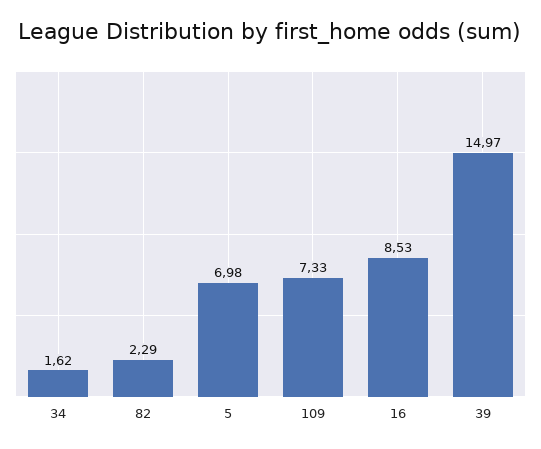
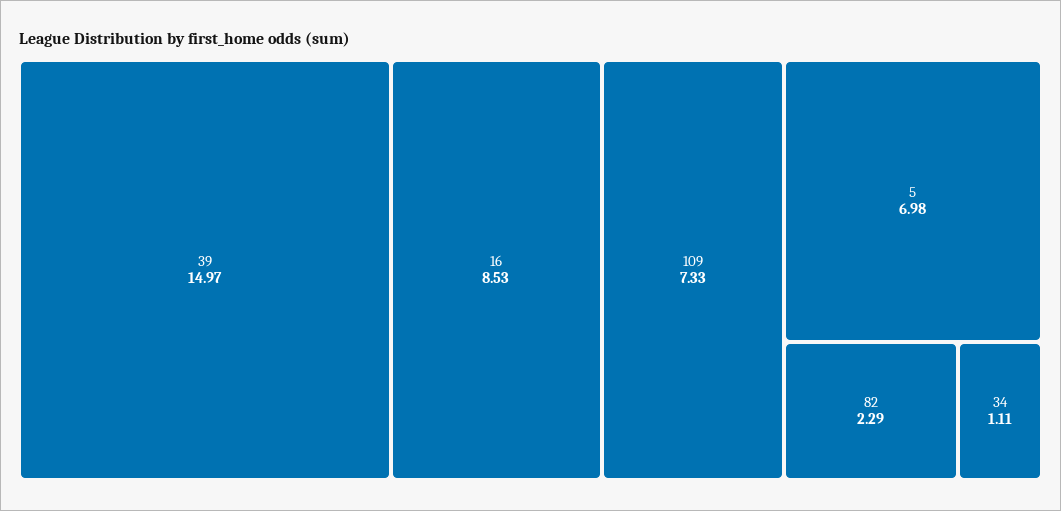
  {
-   "34": 1.62,
+   "34": 1.11,
    "82": 2.29,
    "5": 6.98,
    "109": 7.33,
    "16": 8.53,
    "39": 14.97
  }

